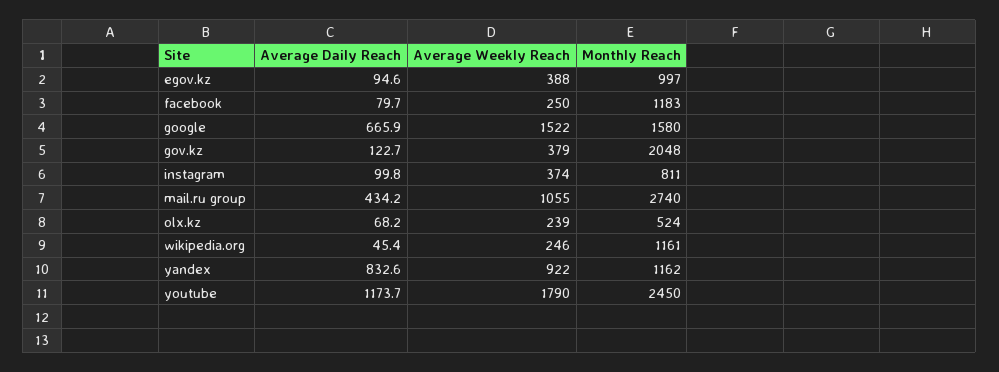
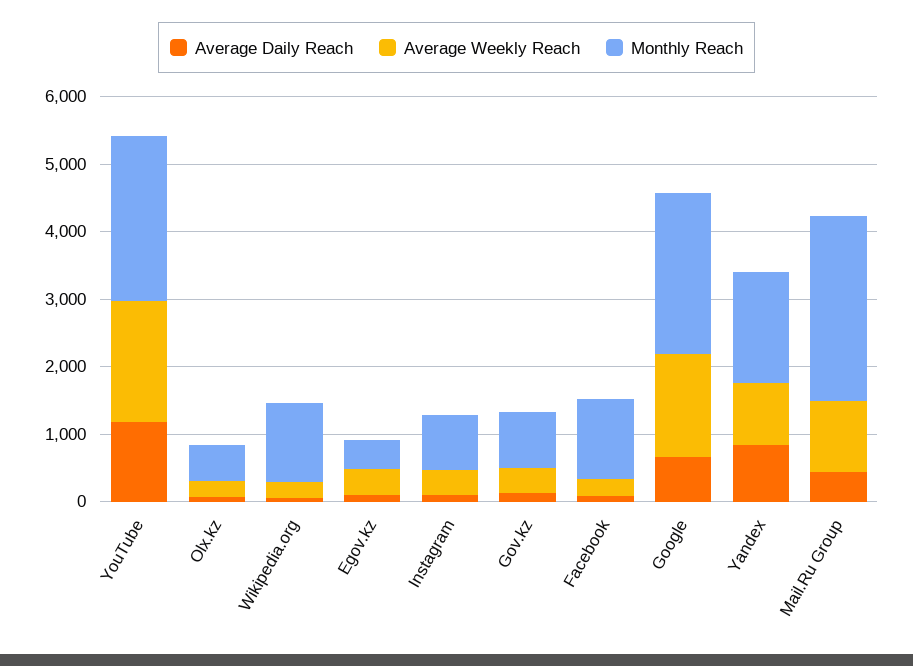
  {
    "Average Daily Reach": {
      "egov.kz": 94.6,
      "facebook": 79.7,
      "google": 665.9,
      "gov.kz": 122.7,
      "instagram": 99.8,
      "mail.ru group": 434.2,
      "olx.kz": 68.2,
      "wikipedia.org": 45.4,
      "yandex": 832.6,
      "youtube": 1173.7
    },
    "Average Weekly Reach": {
      "egov.kz": 388,
      "facebook": 250,
      "google": 1522,
      "gov.kz": 379,
      "instagram": 374,
      "mail.ru group": 1055,
      "olx.kz": 239,
      "wikipedia.org": 246,
      "yandex": 922,
      "youtube": 1790
    },
    "Monthly Reach": {
-     "egov.kz": 997,
+     "egov.kz": 400,
      "facebook": 1183,
-     "google": 1580,
+     "google": 2400,
-     "gov.kz": 2048,
+     "gov.kz": 800,
      "instagram": 811,
      "mail.ru group": 2740,
      "olx.kz": 524,
      "wikipedia.org": 1161,
-     "yandex": 1162,
+     "yandex": 1600,
      "youtube": 2450
    }
  }

